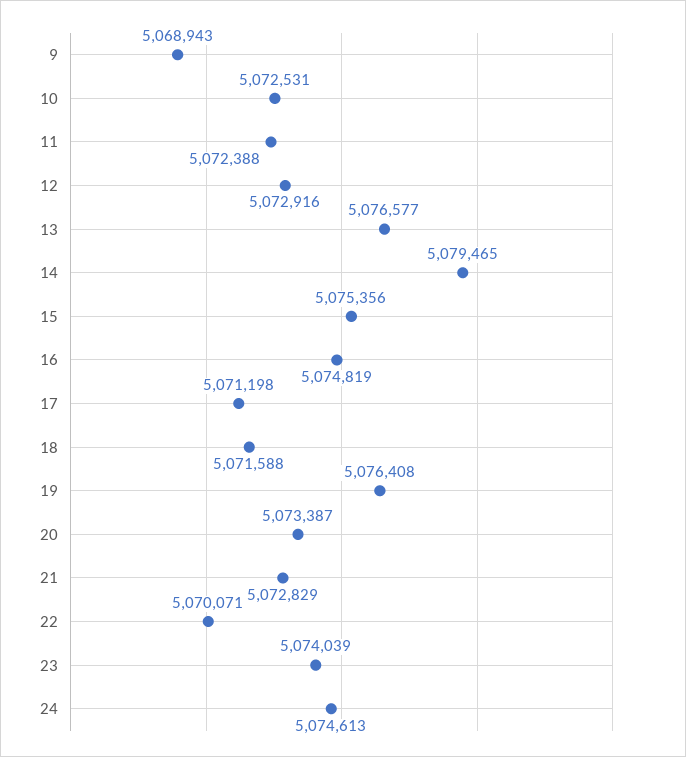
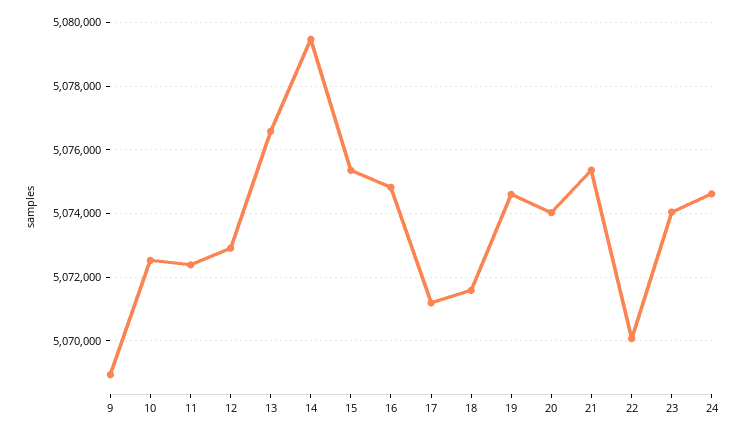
  {
    "9": 5068943,
    "10": 5072531,
    "11": 5072388,
    "12": 5072916,
    "13": 5076577,
    "14": 5079465,
    "15": 5075356,
    "16": 5074819,
    "17": 5071198,
    "18": 5071588,
-   "19": 5076408,
+   "19": 5074600,
-   "20": 5073387,
+   "20": 5074000,
-   "21": 5072829,
+   "21": 5075400,
    "22": 5070071,
    "23": 5074039,
    "24": 5074613
  }

